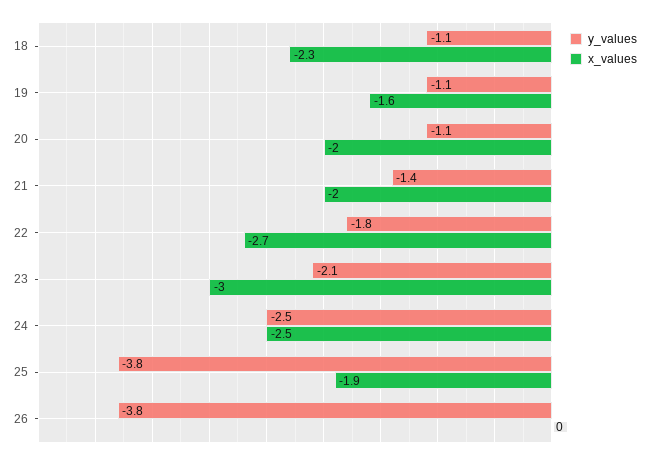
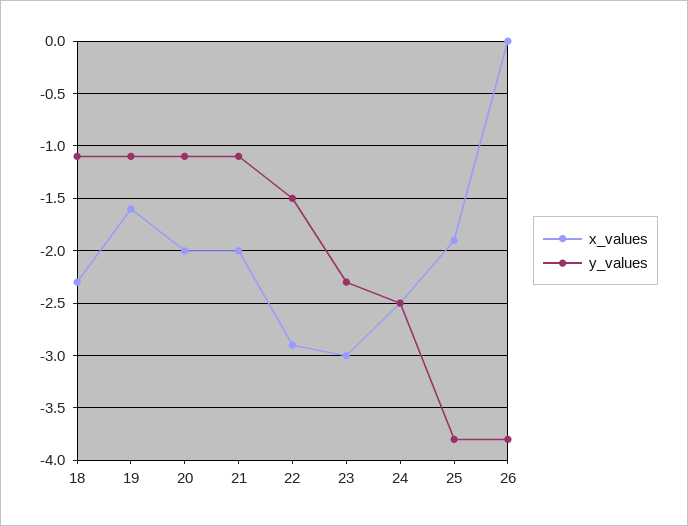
  {
    "y_values": {
      "18": -1.1,
      "19": -1.1,
      "20": -1.1,
-     "21": -1.4,
+     "21": -1.1,
-     "22": -1.8,
+     "22": -1.5,
-     "23": -2.1,
+     "23": -2.3,
      "24": -2.5,
      "25": -3.8,
      "26": -3.8
    },
    "x_values": {
      "18": -2.3,
      "19": -1.6,
      "20": -2,
      "21": -2,
-     "22": -2.7,
+     "22": -2.9,
      "23": -3,
      "24": -2.5,
      "25": -1.9,
      "26": 0
    }
  }

